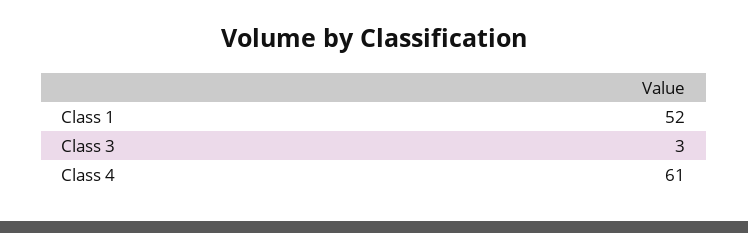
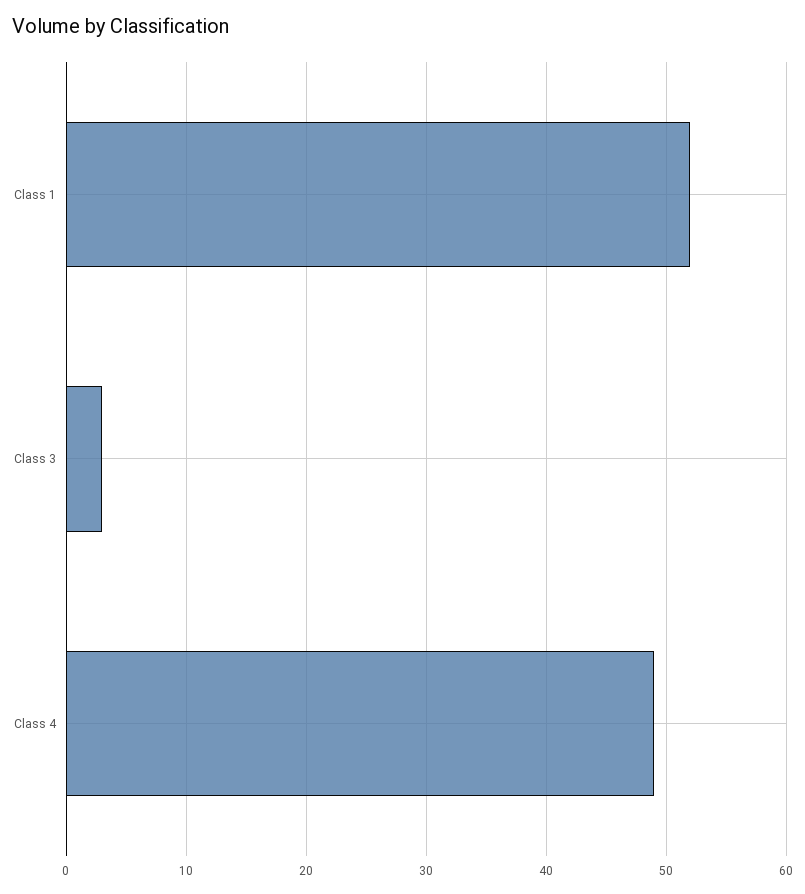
  {
    "Class 1": 52,
    "Class 3": 3,
-   "Class 4": 61
+   "Class 4": 49
  }

